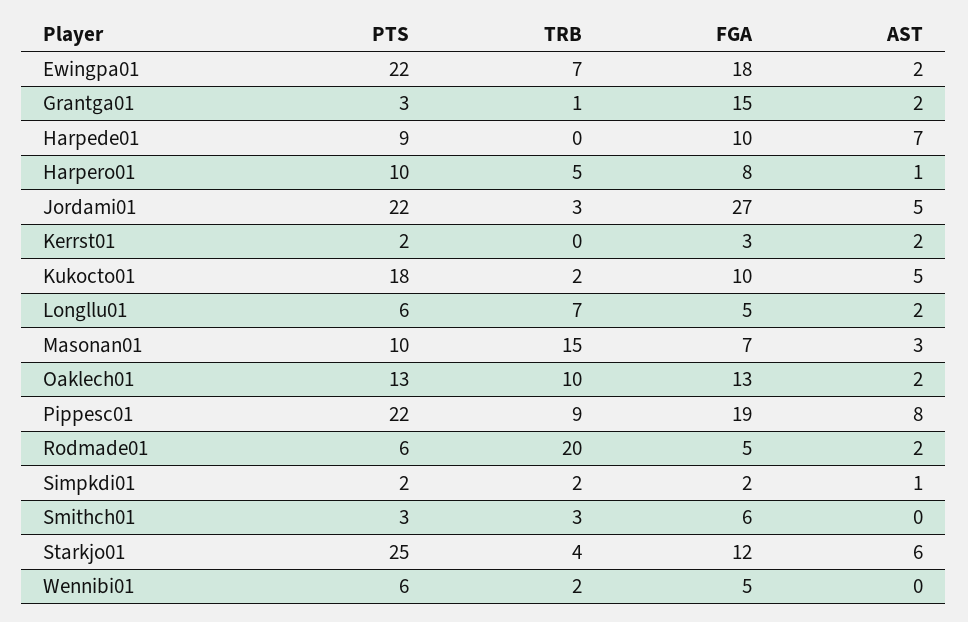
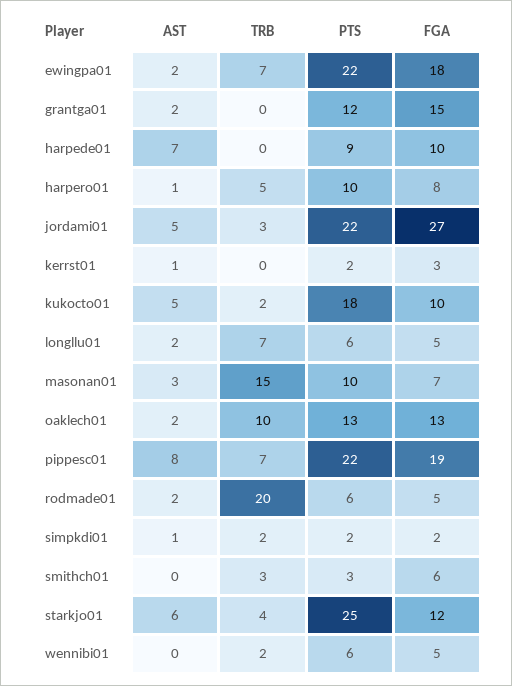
  {
    "PTS": {
      "Ewingpa01": 22,
-     "Grantga01": 3,
+     "Grantga01": 12,
      "Harpede01": 9,
      "Harpero01": 10,
      "Jordami01": 22,
      "Kerrst01": 2,
      "Kukocto01": 18,
      "Longllu01": 6,
      "Masonan01": 10,
      "Oaklech01": 13,
      "Pippesc01": 22,
      "Rodmade01": 6,
      "Simpkdi01": 2,
      "Smithch01": 3,
      "Starkjo01": 25,
      "Wennibi01": 6
    },
    "TRB": {
      "Ewingpa01": 7,
-     "Grantga01": 1,
+     "Grantga01": 0,
      "Harpede01": 0,
      "Harpero01": 5,
      "Jordami01": 3,
      "Kerrst01": 0,
      "Kukocto01": 2,
      "Longllu01": 7,
      "Masonan01": 15,
      "Oaklech01": 10,
-     "Pippesc01": 9,
+     "Pippesc01": 7,
      "Rodmade01": 20,
      "Simpkdi01": 2,
      "Smithch01": 3,
      "Starkjo01": 4,
      "Wennibi01": 2
    },
    "FGA": {
      "Ewingpa01": 18,
      "Grantga01": 15,
      "Harpede01": 10,
      "Harpero01": 8,
      "Jordami01": 27,
      "Kerrst01": 3,
      "Kukocto01": 10,
      "Longllu01": 5,
      "Masonan01": 7,
      "Oaklech01": 13,
      "Pippesc01": 19,
      "Rodmade01": 5,
      "Simpkdi01": 2,
      "Smithch01": 6,
      "Starkjo01": 12,
      "Wennibi01": 5
    },
    "AST": {
      "Ewingpa01": 2,
      "Grantga01": 2,
      "Harpede01": 7,
      "Harpero01": 1,
      "Jordami01": 5,
-     "Kerrst01": 2,
+     "Kerrst01": 1,
      "Kukocto01": 5,
      "Longllu01": 2,
      "Masonan01": 3,
      "Oaklech01": 2,
      "Pippesc01": 8,
      "Rodmade01": 2,
      "Simpkdi01": 1,
      "Smithch01": 0,
      "Starkjo01": 6,
      "Wennibi01": 0
    }
  }

